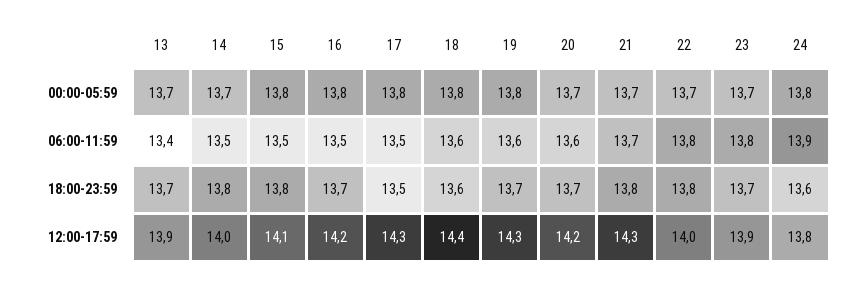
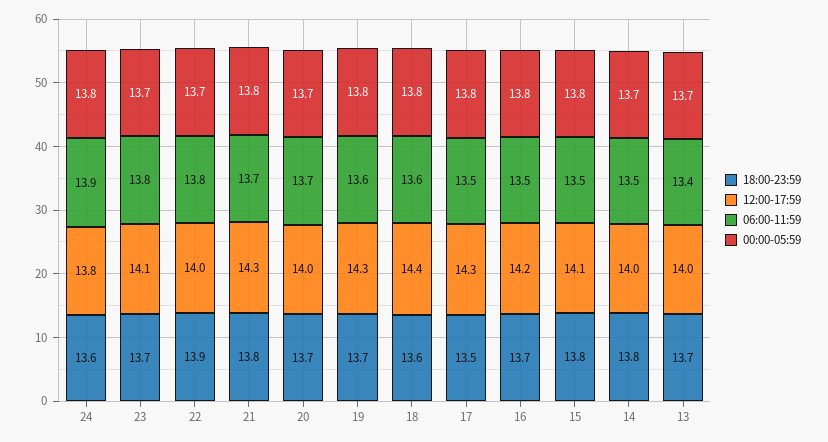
  {
    "00:00-05:59": {
      "13": 13.7,
      "14": 13.7,
      "15": 13.8,
      "16": 13.8,
      "17": 13.8,
      "18": 13.8,
      "19": 13.8,
      "20": 13.7,
-     "21": 13.7,
+     "21": 13.8,
      "22": 13.7,
      "23": 13.7,
      "24": 13.8
    },
    "06:00-11:59": {
      "13": 13.4,
      "14": 13.5,
      "15": 13.5,
      "16": 13.5,
      "17": 13.5,
      "18": 13.6,
      "19": 13.6,
-     "20": 13.6,
+     "20": 13.7,
      "21": 13.7,
      "22": 13.8,
      "23": 13.8,
      "24": 13.9
    },
    "18:00-23:59": {
      "13": 13.7,
      "14": 13.8,
      "15": 13.8,
      "16": 13.7,
      "17": 13.5,
      "18": 13.6,
      "19": 13.7,
      "20": 13.7,
      "21": 13.8,
-     "22": 13.8,
+     "22": 13.9,
      "23": 13.7,
      "24": 13.6
    },
    "12:00-17:59": {
-     "13": 13.9,
+     "13": 14,
      "14": 14,
      "15": 14.1,
      "16": 14.2,
      "17": 14.3,
      "18": 14.4,
      "19": 14.3,
-     "20": 14.2,
+     "20": 14,
      "21": 14.3,
      "22": 14,
-     "23": 13.9,
+     "23": 14.1,
      "24": 13.8
    }
  }

